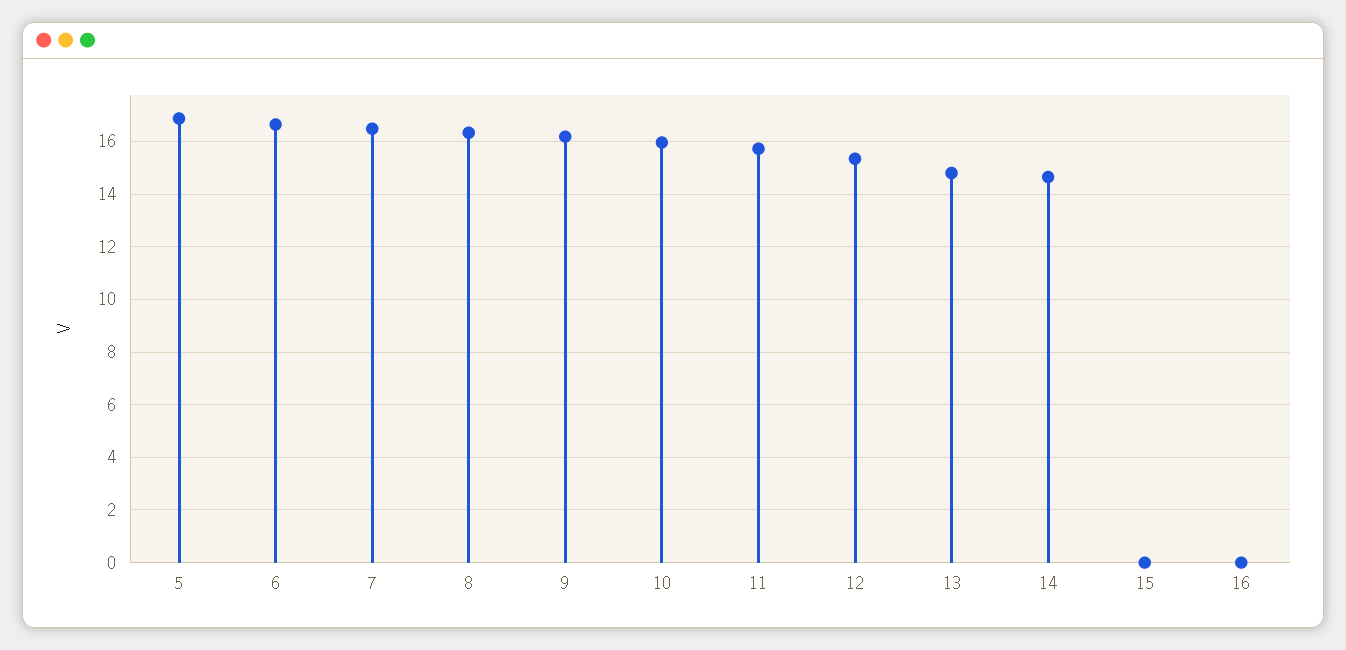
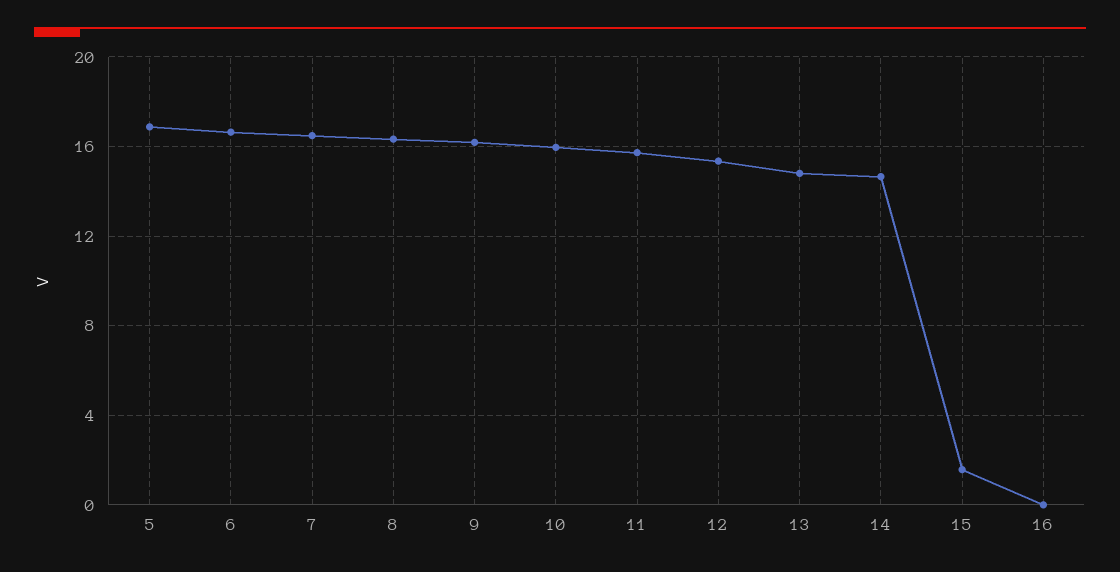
  {
    "5": 16.75,
    "6": 16.75,
    "7": 16.5,
    "8": 16.25,
    "9": 16.25,
    "10": 16,
    "11": 15.75,
    "12": 15.25,
    "13": 14.75,
    "14": 14.75,
-   "15": 0,
+   "15": 1.5,
    "16": 0
  }

